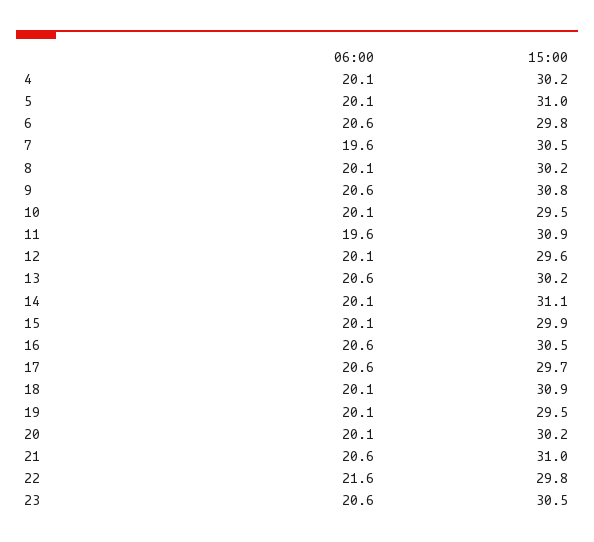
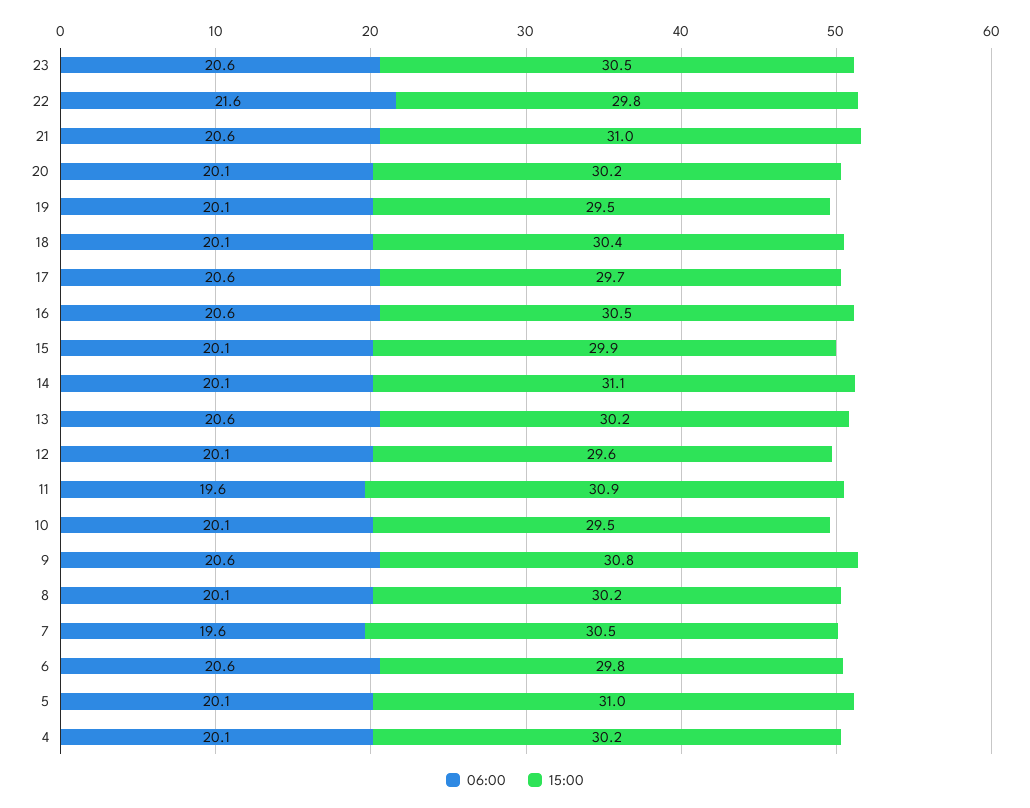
  {
    "06:00": {
      "4": 20.1,
      "5": 20.1,
      "6": 20.6,
      "7": 19.6,
      "8": 20.1,
      "9": 20.6,
      "10": 20.1,
      "11": 19.6,
      "12": 20.1,
      "13": 20.6,
      "14": 20.1,
      "15": 20.1,
      "16": 20.6,
      "17": 20.6,
      "18": 20.1,
      "19": 20.1,
      "20": 20.1,
      "21": 20.6,
      "22": 21.6,
      "23": 20.6
    },
    "15:00": {
      "4": 30.2,
      "5": 31,
      "6": 29.8,
      "7": 30.5,
      "8": 30.2,
      "9": 30.8,
      "10": 29.5,
      "11": 30.9,
      "12": 29.6,
      "13": 30.2,
      "14": 31.1,
      "15": 29.9,
      "16": 30.5,
      "17": 29.7,
-     "18": 30.9,
+     "18": 30.4,
      "19": 29.5,
      "20": 30.2,
      "21": 31,
      "22": 29.8,
      "23": 30.5
    }
  }

